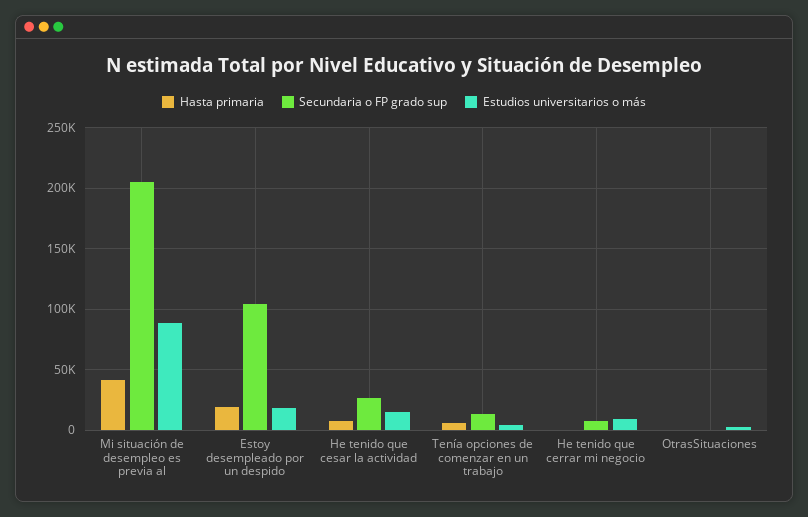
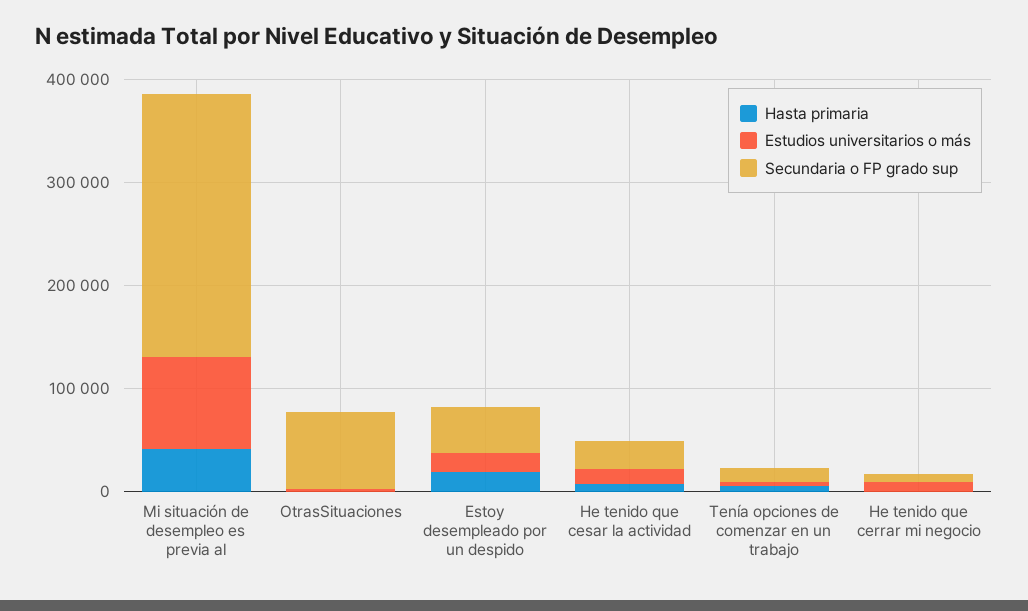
  {
    "Hasta primaria": {
      "Mi situación de desempleo es previa al": 40000,
      "Estoy desempleado por un despido": 20000,
      "He tenido que cesar la actividad": 10000,
      "Tenía opciones de comenzar en un trabajo": 5000,
      "He tenido que cerrar mi negocio": 0,
      "OtrasSituaciones": 0
    },
    "Secundaria o FP grado sup": {
-     "Mi situación de desempleo es previa al": 205000,
+     "Mi situación de desempleo es previa al": 260000,
-     "Estoy desempleado por un despido": 105000,
+     "Estoy desempleado por un despido": 40000,
      "He tenido que cesar la actividad": 25000,
      "Tenía opciones de comenzar en un trabajo": 15000,
      "He tenido que cerrar mi negocio": 10000,
-     "OtrasSituaciones": 0
+     "OtrasSituaciones": 80000
    },
    "Estudios universitarios o más": {
      "Mi situación de desempleo es previa al": 90000,
      "Estoy desempleado por un despido": 20000,
      "He tenido que cesar la actividad": 15000,
      "Tenía opciones de comenzar en un trabajo": 5000,
      "He tenido que cerrar mi negocio": 10000,
      "OtrasSituaciones": 0
    }
  }

